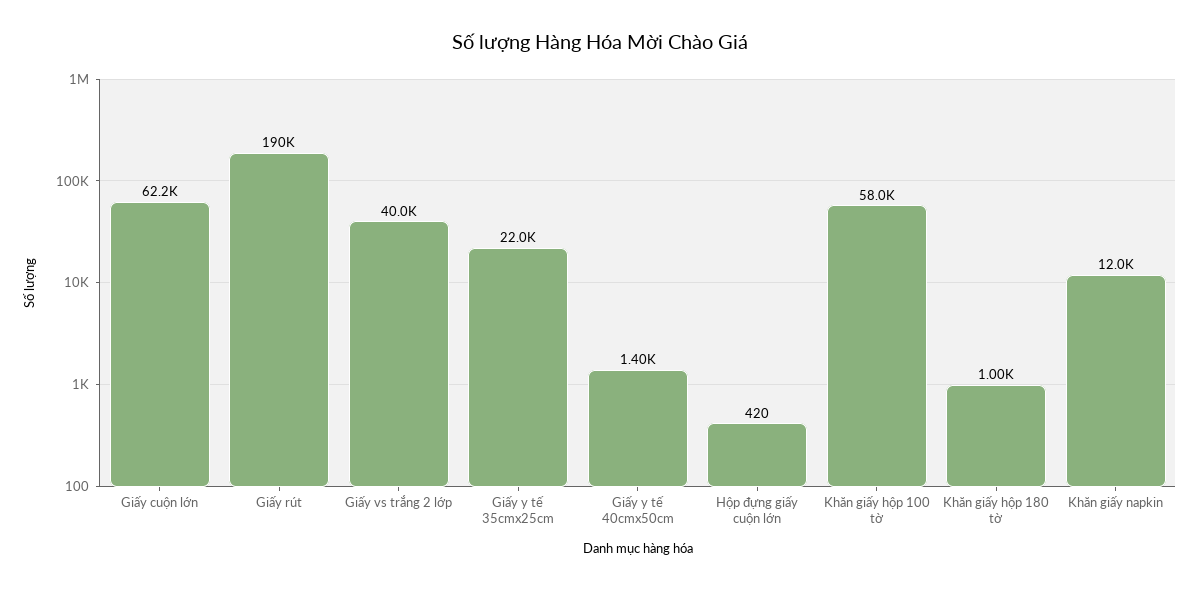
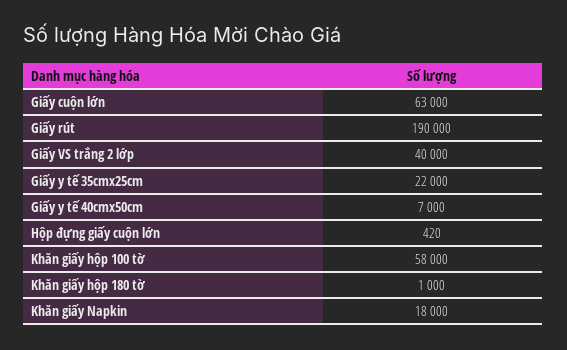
  {
-   "Giấy cuộn lớn": 62200,
+   "Giấy cuộn lớn": 63000,
    "Giấy rút": 190000,
    "Giấy vs trắng 2 lớp": 40000,
    "Giấy y tế 35cmx25cm": 22000,
-   "Giấy y tế 40cmx50cm": 1400,
+   "Giấy y tế 40cmx50cm": 7000,
    "Hộp đựng giấy cuộn lớn": 420,
    "Khăn giấy hộp 100 tờ": 58000,
    "Khăn giấy hộp 180 tờ": 1000,
-   "Khăn giấy napkin": 12000
+   "Khăn giấy napkin": 18000
  }

